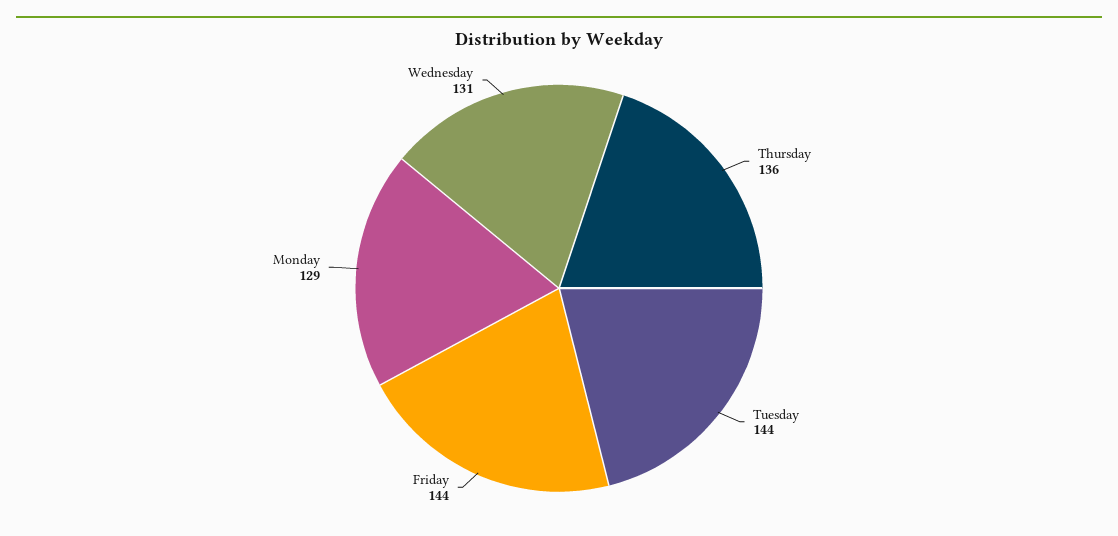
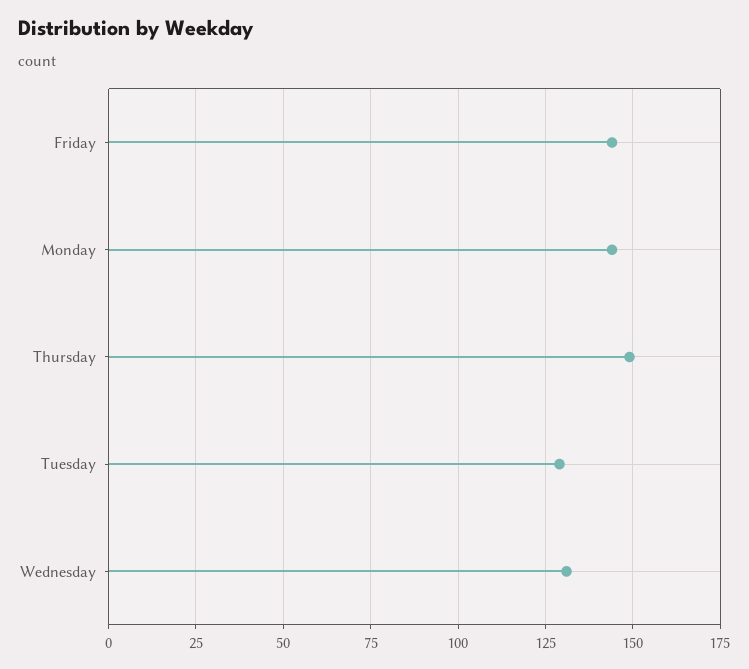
  {
-   "Thursday": 136,
+   "Thursday": 150,
-   "Tuesday": 144,
+   "Tuesday": 130,
    "Friday": 144,
-   "Monday": 129,
+   "Monday": 145,
    "Wednesday": 131
  }

